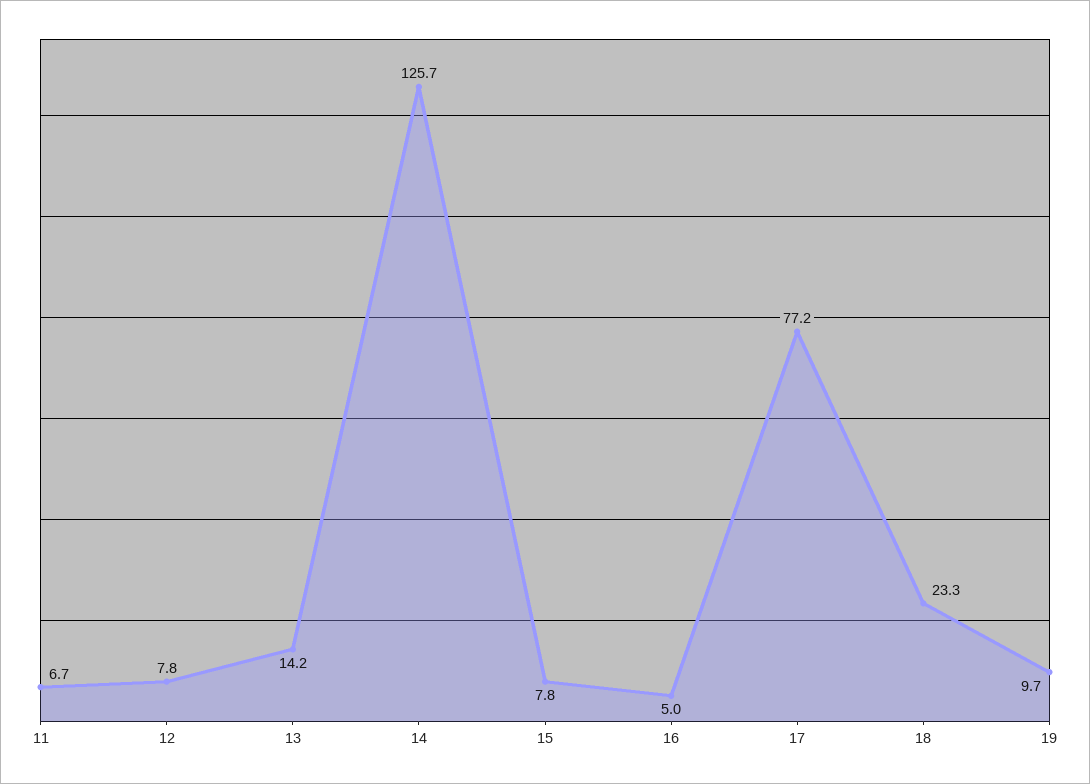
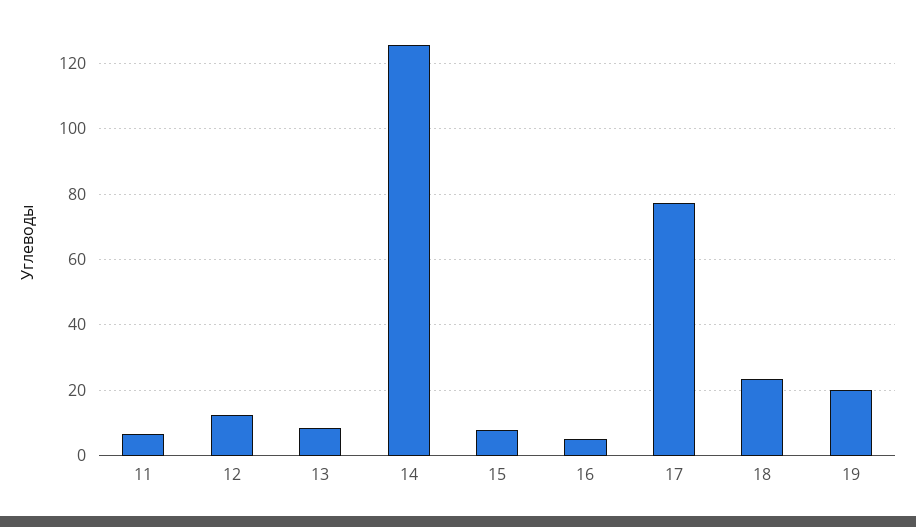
  {
    "11": 6.7,
-   "12": 7.8,
+   "12": 12,
-   "13": 14.2,
+   "13": 8,
    "14": 125.7,
    "15": 7.8,
    "16": 5,
    "17": 77.2,
    "18": 23.3,
-   "19": 9.7
+   "19": 20
  }

